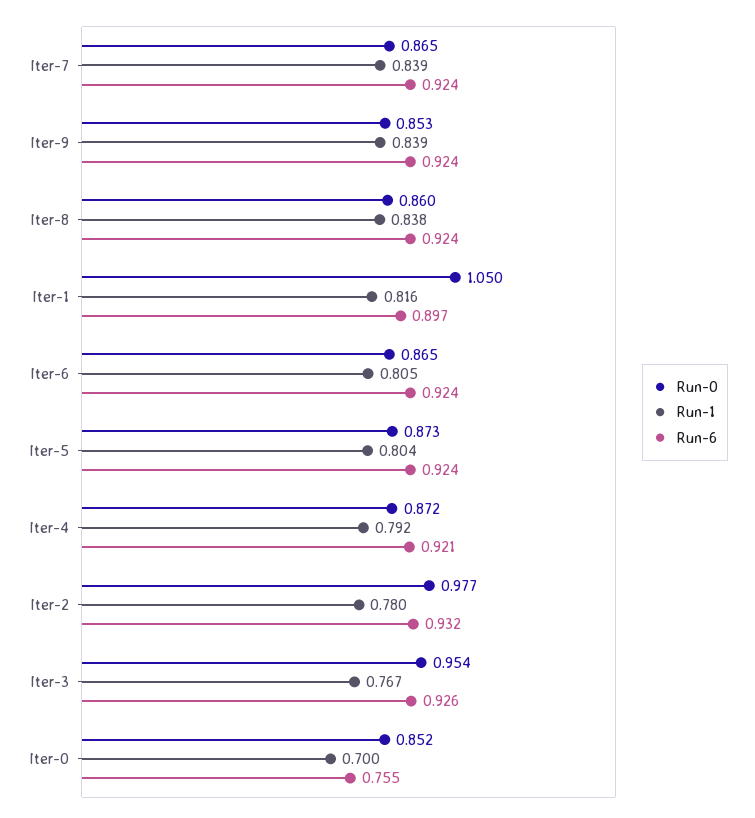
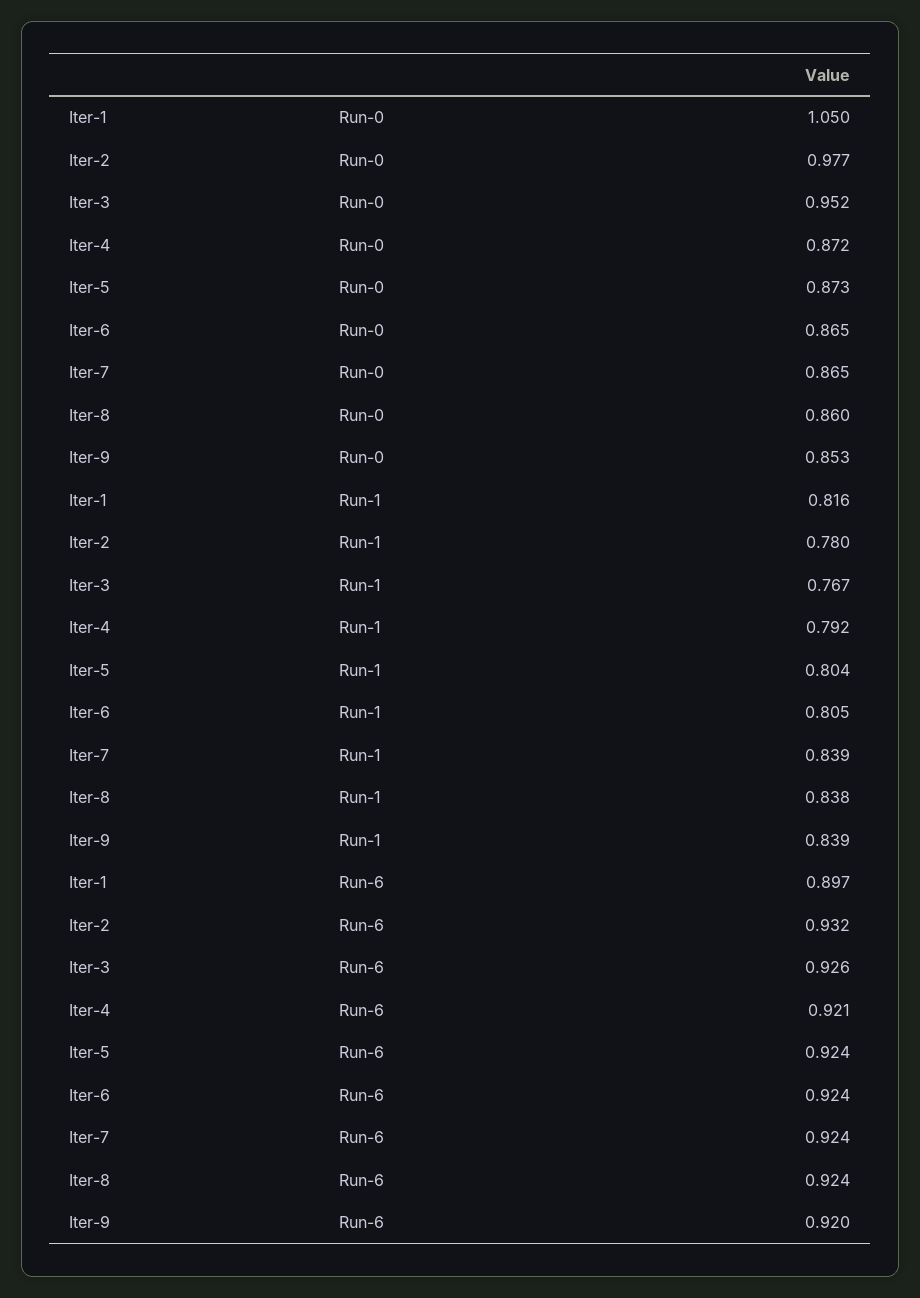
  {
    "Run-0": {
      "Iter-7": 0.865,
      "Iter-9": 0.853,
      "Iter-8": 0.86,
      "Iter-1": 1.05,
      "Iter-6": 0.865,
      "Iter-5": 0.873,
      "Iter-4": 0.872,
      "Iter-2": 0.977,
-     "Iter-3": 0.954,
+     "Iter-3": 0.952
-     "Iter-0": 0.852
    },
    "Run-1": {
      "Iter-7": 0.839,
      "Iter-9": 0.839,
      "Iter-8": 0.838,
      "Iter-1": 0.816,
      "Iter-6": 0.805,
      "Iter-5": 0.804,
      "Iter-4": 0.792,
      "Iter-2": 0.78,
-     "Iter-3": 0.767,
+     "Iter-3": 0.767
-     "Iter-0": 0.7
    },
    "Run-6": {
      "Iter-7": 0.924,
-     "Iter-9": 0.924,
+     "Iter-9": 0.92,
      "Iter-8": 0.924,
      "Iter-1": 0.897,
      "Iter-6": 0.924,
      "Iter-5": 0.924,
      "Iter-4": 0.921,
      "Iter-2": 0.932,
-     "Iter-3": 0.926,
+     "Iter-3": 0.926
-     "Iter-0": 0.755
    }
  }

